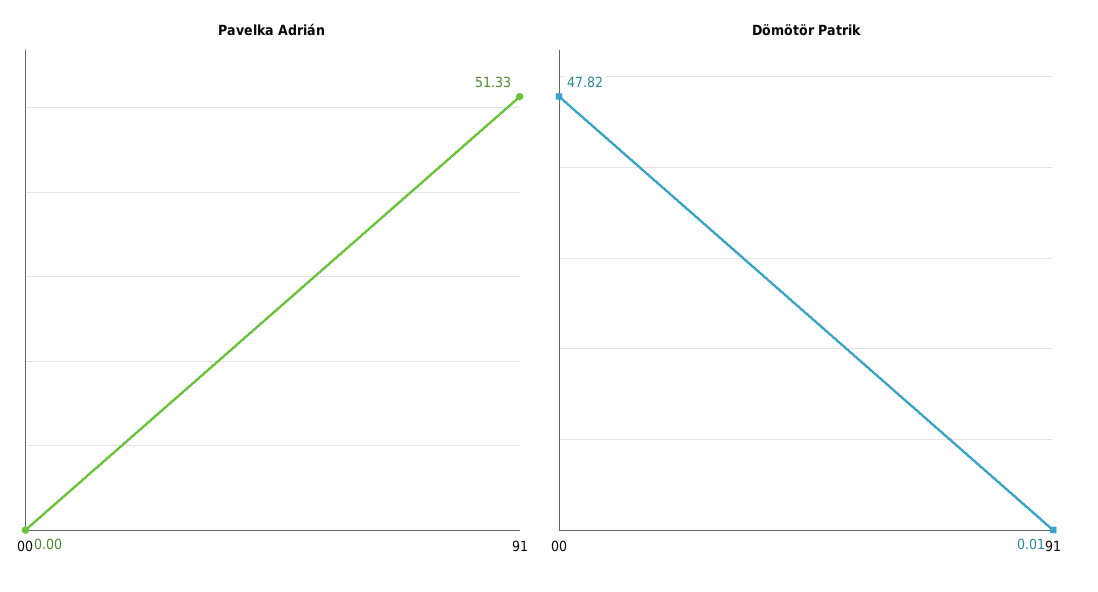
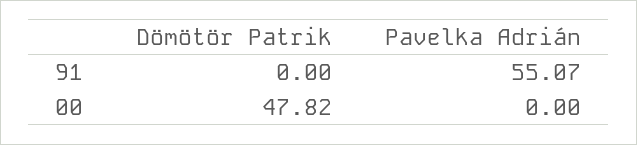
  {
    "Pavelka Adrián": {
      "00": 0,
-     "91": 51.33
+     "91": 55.07
    },
    "Dömötör Patrik": {
      "00": 47.82,
-     "91": 0.01
+     "91": 0
    }
  }

